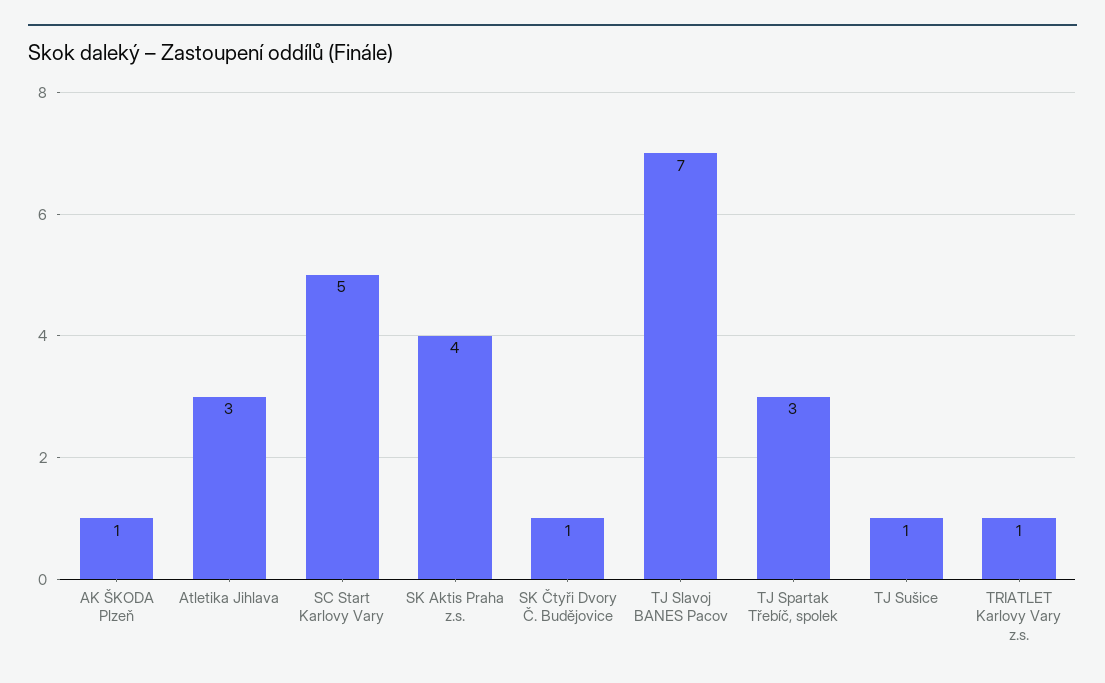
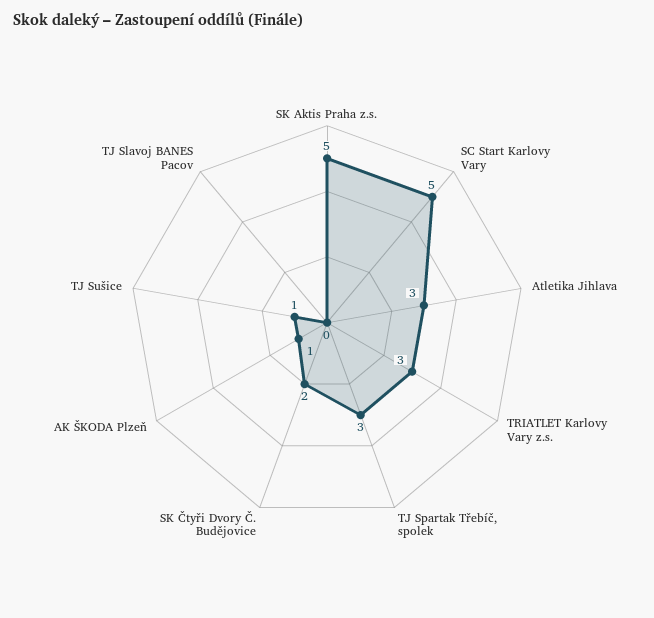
  {
    "AK ŠKODA Plzeň": 1,
    "Atletika Jihlava": 3,
    "SC Start Karlovy Vary": 5,
-   "SK Aktis Praha z.s.": 4,
+   "SK Aktis Praha z.s.": 5,
-   "SK Čtyři Dvory Č. Budějovice": 1,
+   "SK Čtyři Dvory Č. Budějovice": 2,
-   "TJ Slavoj BANES Pacov": 7,
+   "TJ Slavoj BANES Pacov": 0,
    "TJ Spartak Třebíč, spolek": 3,
    "TJ Sušice": 1,
-   "TRIATLET Karlovy Vary z.s.": 1
+   "TRIATLET Karlovy Vary z.s.": 3
  }

